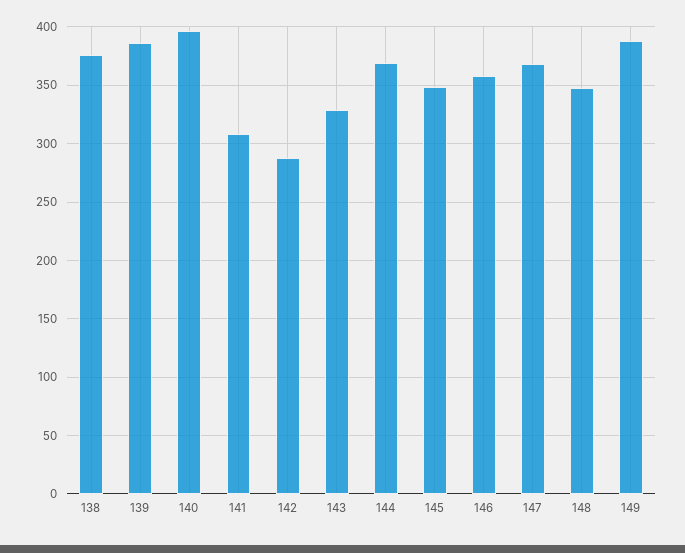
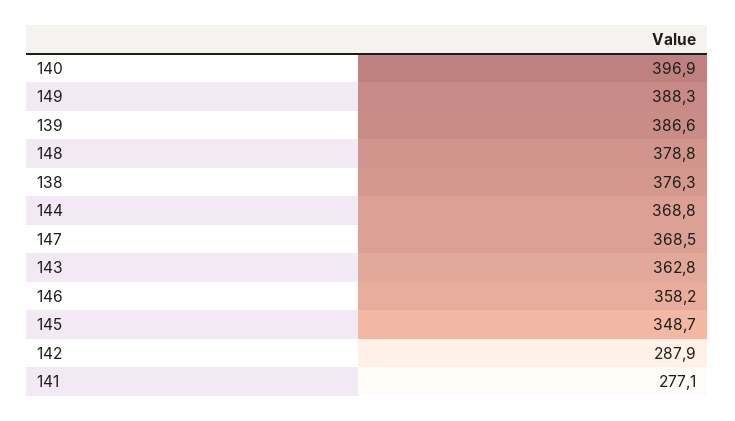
  {
    "138": 376.3,
    "139": 386.6,
    "140": 396.9,
-   "141": 310,
+   "141": 277.1,
    "142": 287.9,
-   "143": 330,
+   "143": 362.8,
    "144": 368.8,
    "145": 348.7,
    "146": 358.2,
    "147": 368.5,
-   "148": 350,
+   "148": 378.8,
    "149": 388.3
  }

